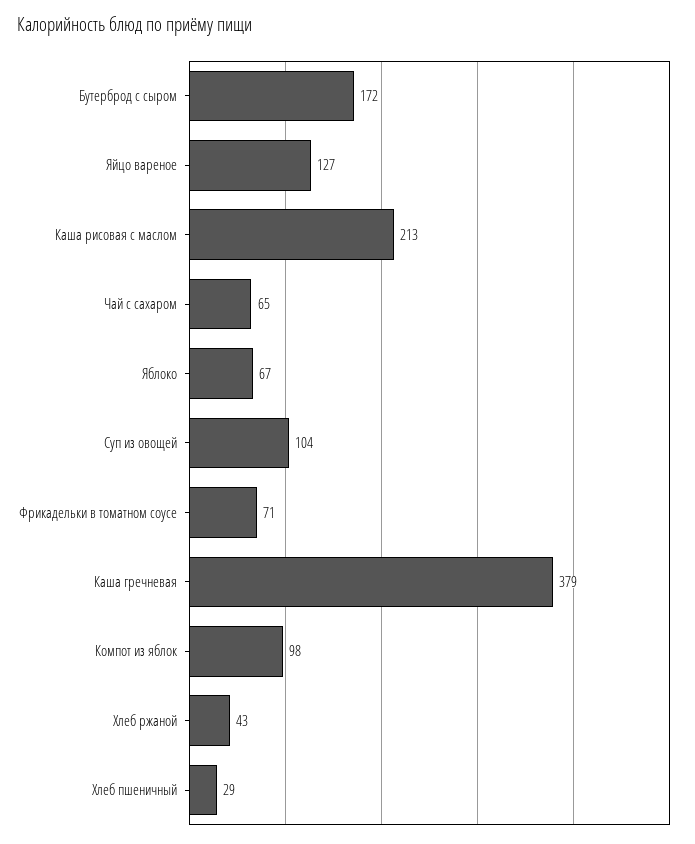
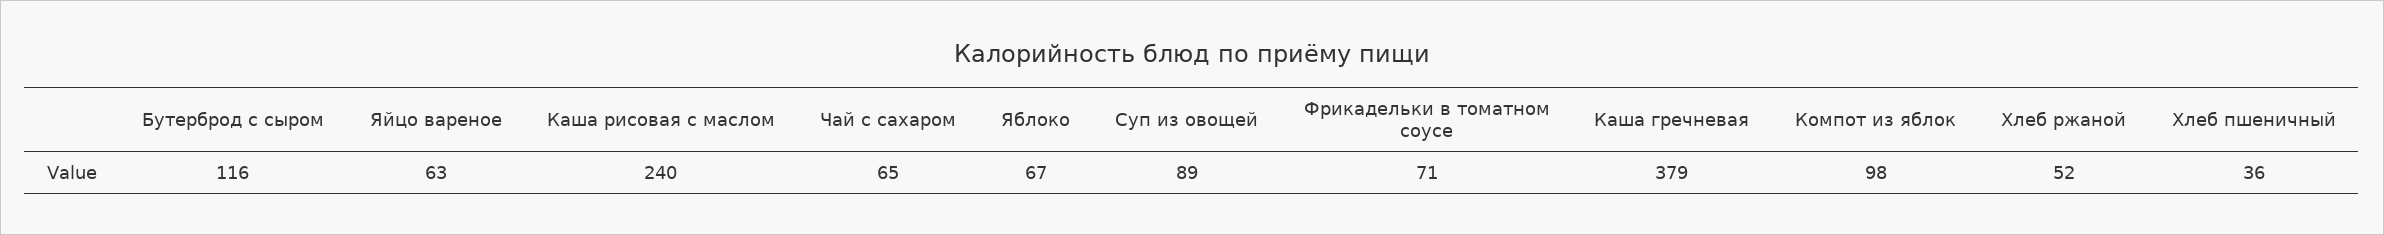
  {
-   "Бутерброд с сыром": 172,
+   "Бутерброд с сыром": 116,
-   "Яйцо вареное": 127,
+   "Яйцо вареное": 63,
-   "Каша рисовая с маслом": 213,
+   "Каша рисовая с маслом": 240,
    "Чай с сахаром": 65,
    "Яблоко": 67,
-   "Суп из овощей": 104,
+   "Суп из овощей": 89,
    "Фрикадельки в томатном соусе": 71,
    "Каша гречневая": 379,
    "Компот из яблок": 98,
-   "Хлеб ржаной": 43,
+   "Хлеб ржаной": 52,
-   "Хлеб пшеничный": 29
+   "Хлеб пшеничный": 36
  }

